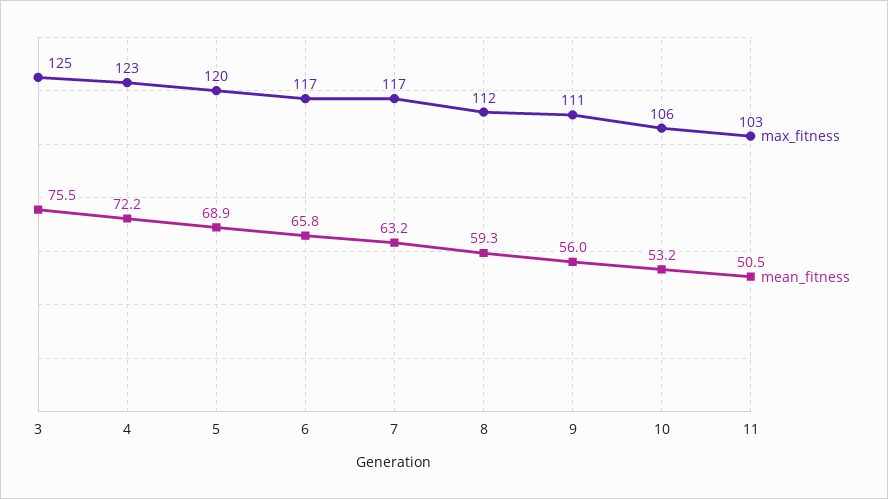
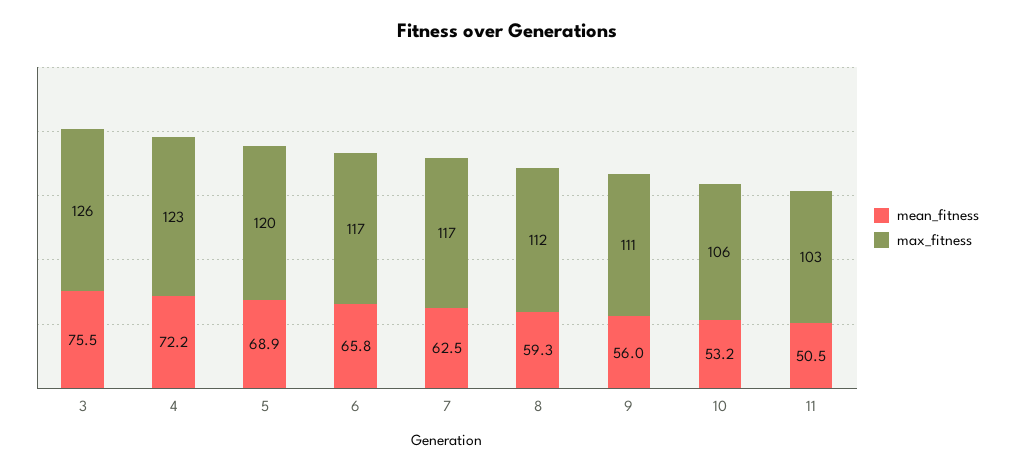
  {
    "max_fitness": {
-     "3": 125,
+     "3": 126,
      "4": 123,
      "5": 120,
      "6": 117,
      "7": 117,
      "8": 112,
      "9": 111,
      "10": 106,
      "11": 103
    },
    "mean_fitness": {
      "3": 75.5,
      "4": 72.2,
      "5": 68.9,
      "6": 65.8,
-     "7": 63.2,
+     "7": 62.5,
      "8": 59.3,
      "9": 56,
      "10": 53.2,
      "11": 50.5
    }
  }

